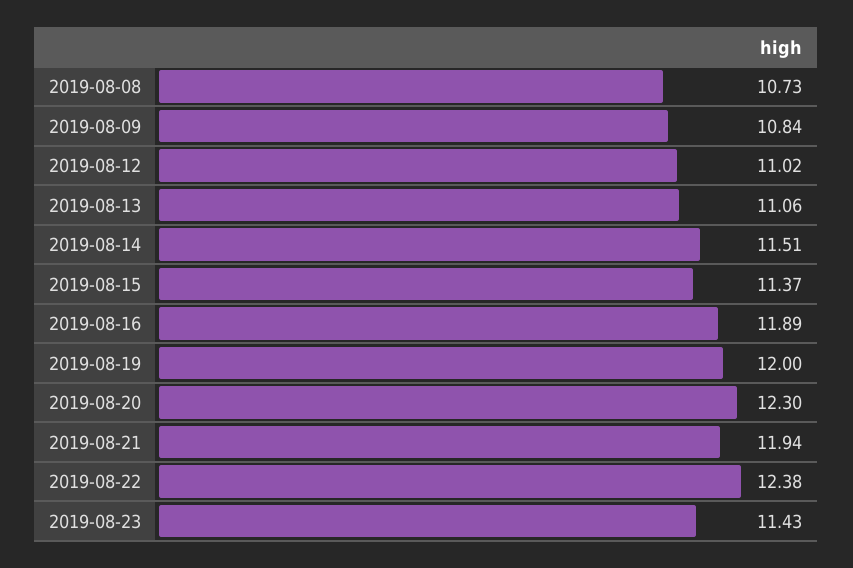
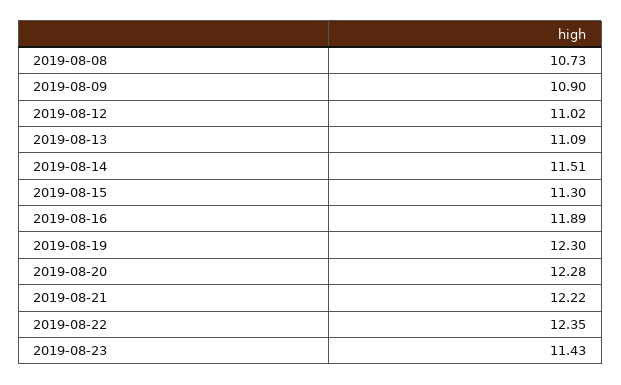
  {
    "2019-08-08": 10.73,
-   "2019-08-09": 10.84,
+   "2019-08-09": 10.9,
    "2019-08-12": 11.02,
-   "2019-08-13": 11.06,
+   "2019-08-13": 11.09,
    "2019-08-14": 11.51,
-   "2019-08-15": 11.37,
+   "2019-08-15": 11.3,
    "2019-08-16": 11.89,
-   "2019-08-19": 12,
+   "2019-08-19": 12.3,
-   "2019-08-20": 12.3,
+   "2019-08-20": 12.28,
-   "2019-08-21": 11.94,
+   "2019-08-21": 12.22,
-   "2019-08-22": 12.38,
+   "2019-08-22": 12.35,
    "2019-08-23": 11.43
  }

